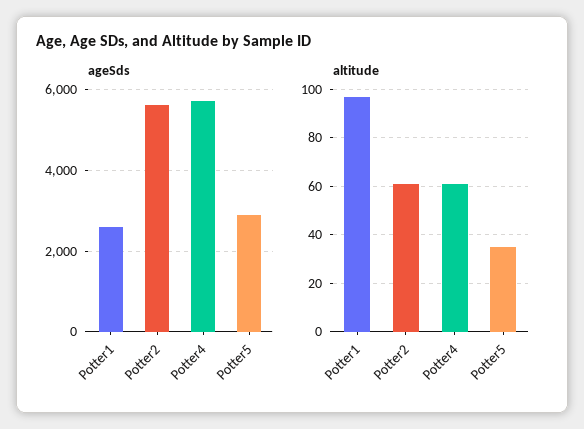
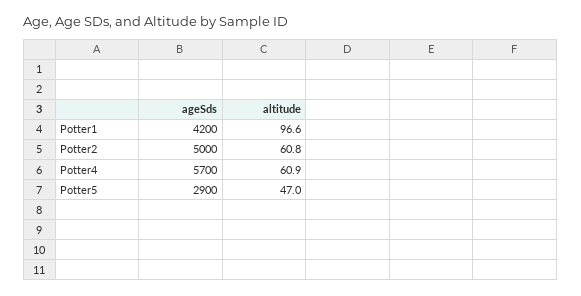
  {
    "ageSds": {
-     "Potter1": 2600,
+     "Potter1": 4200,
-     "Potter2": 5600,
+     "Potter2": 5000,
      "Potter4": 5700,
      "Potter5": 2900
    },
    "altitude": {
      "Potter1": 96.6,
      "Potter2": 60.8,
      "Potter4": 60.9,
-     "Potter5": 35
+     "Potter5": 47
    }
  }

